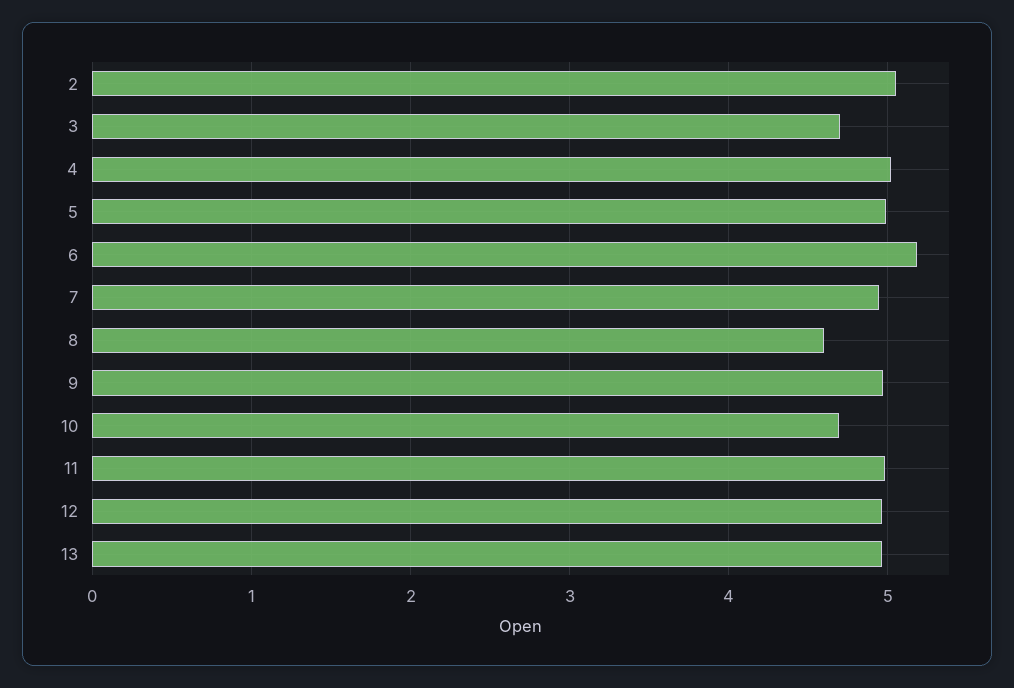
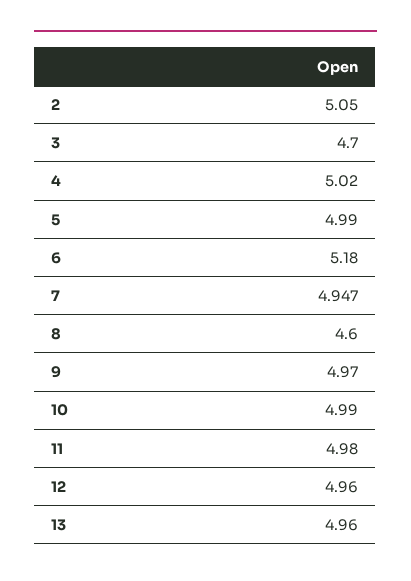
  {
    "2": 5.05,
    "3": 4.7,
    "4": 5.02,
    "5": 4.99,
    "6": 5.18,
    "7": 4.947,
    "8": 4.6,
    "9": 4.97,
-   "10": 4.7,
+   "10": 4.99,
    "11": 4.98,
    "12": 4.96,
    "13": 4.96
  }

